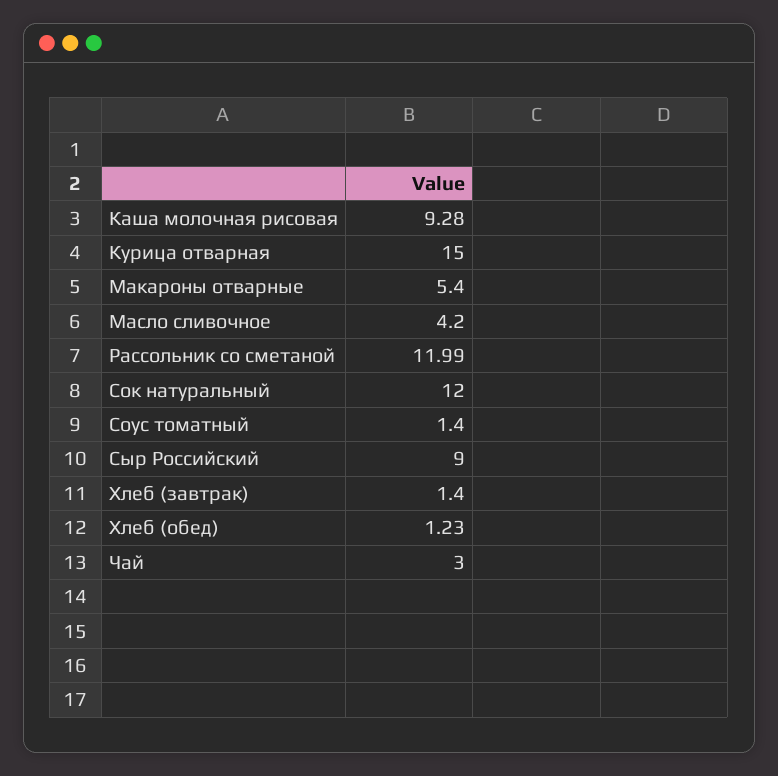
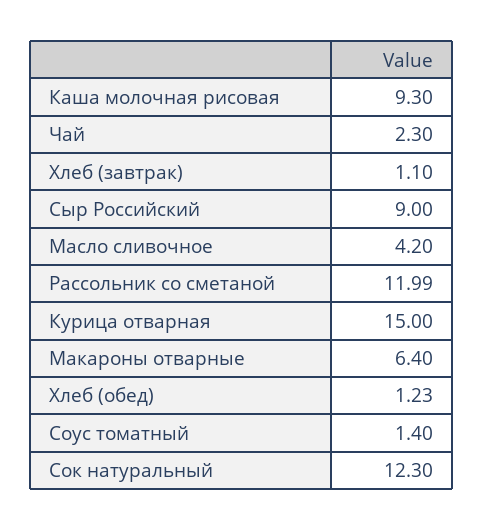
  {
-   "Каша молочная рисовая": 9.28,
+   "Каша молочная рисовая": 9.3,
    "Курица отварная": 15,
-   "Макароны отварные": 5.4,
+   "Макароны отварные": 6.4,
    "Масло сливочное": 4.2,
    "Рассольник со сметаной": 11.99,
-   "Сок натуральный": 12,
+   "Сок натуральный": 12.3,
    "Соус томатный": 1.4,
    "Сыр Российский": 9,
-   "Хлеб (завтрак)": 1.4,
+   "Хлеб (завтрак)": 1.1,
    "Хлеб (обед)": 1.23,
-   "Чай": 3
+   "Чай": 2.3
  }

